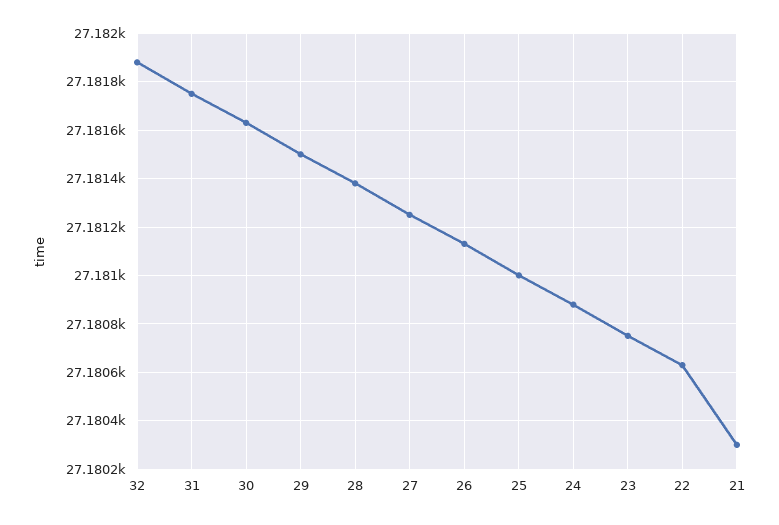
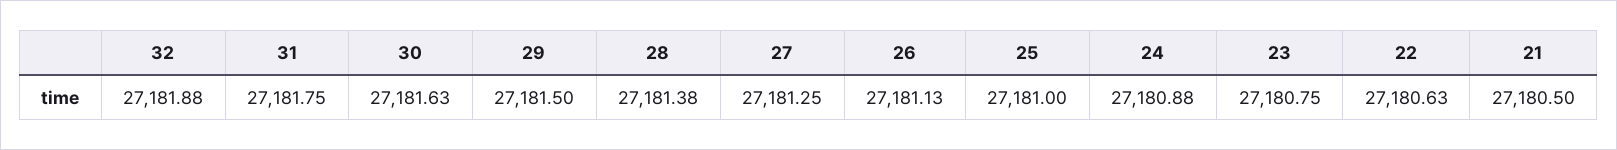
  {
    "32": 27181.88,
    "31": 27181.75,
    "30": 27181.63,
    "29": 27181.5,
    "28": 27181.38,
    "27": 27181.25,
    "26": 27181.13,
    "25": 27181,
    "24": 27180.88,
    "23": 27180.75,
    "22": 27180.63,
-   "21": 27180.3
+   "21": 27180.5
  }

